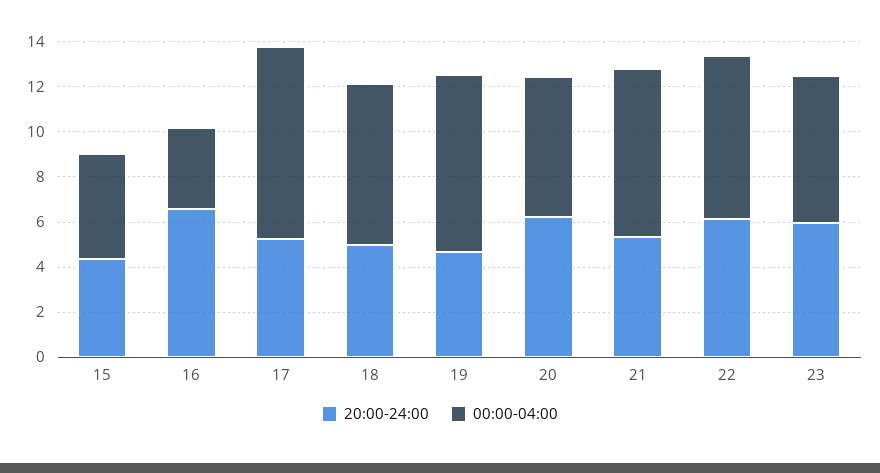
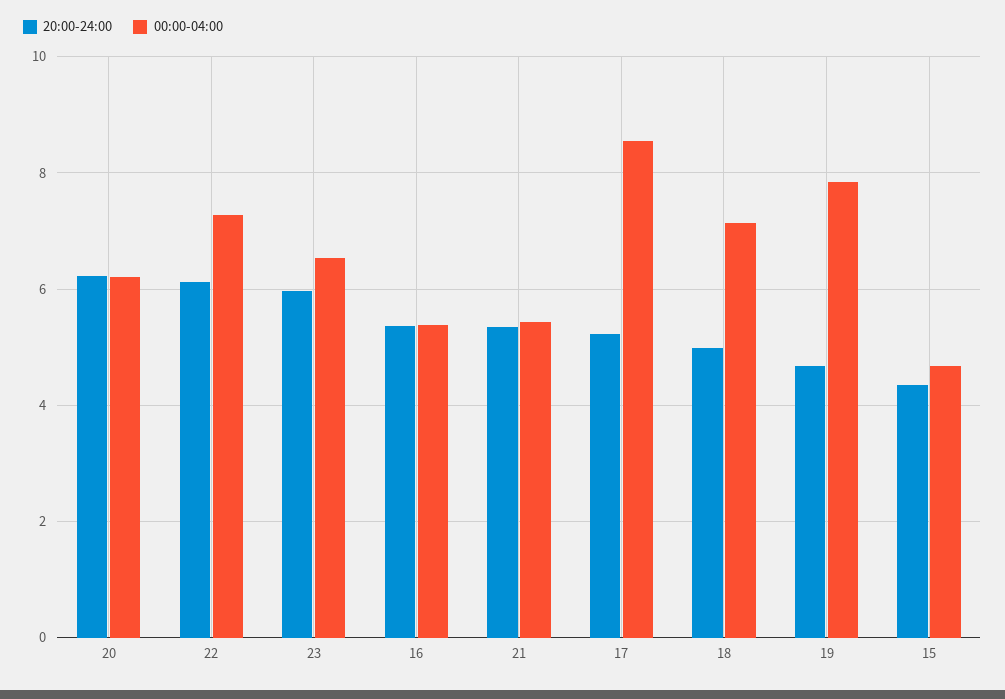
  {
    "20:00-24:00": {
      "15": 4.4,
-     "16": 6.5,
+     "16": 5.4,
      "17": 5.2,
      "18": 5,
      "19": 4.6,
      "20": 6.2,
      "21": 5.4,
      "22": 6.2,
      "23": 6
    },
    "00:00-04:00": {
      "15": 4.6,
-     "16": 3.5,
+     "16": 5.4,
      "17": 8.6,
      "18": 7.2,
      "19": 7.8,
      "20": 6.2,
-     "21": 7.5,
+     "21": 5.4,
      "22": 7.2,
      "23": 6.6
    }
  }

